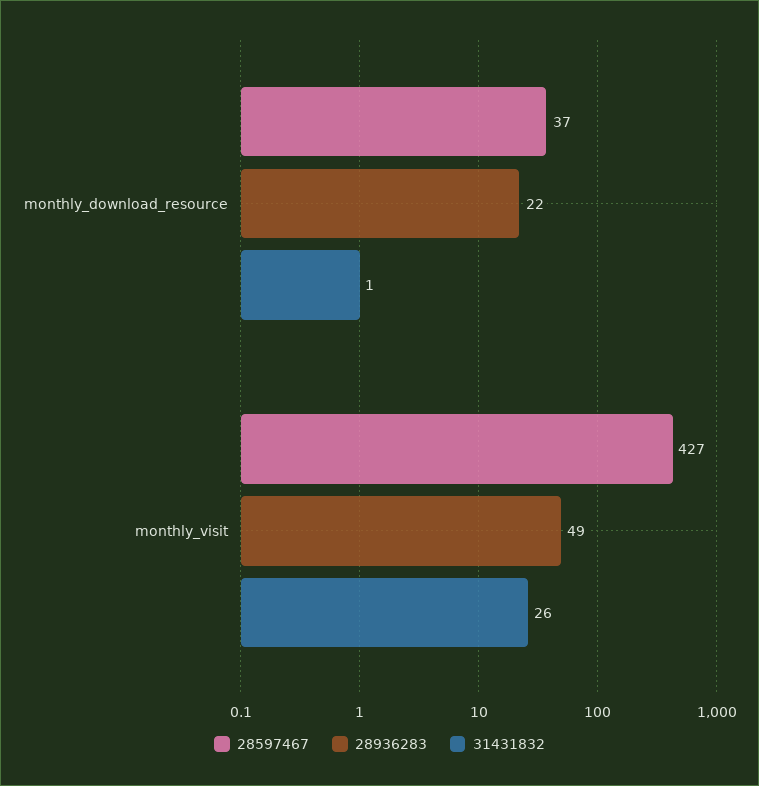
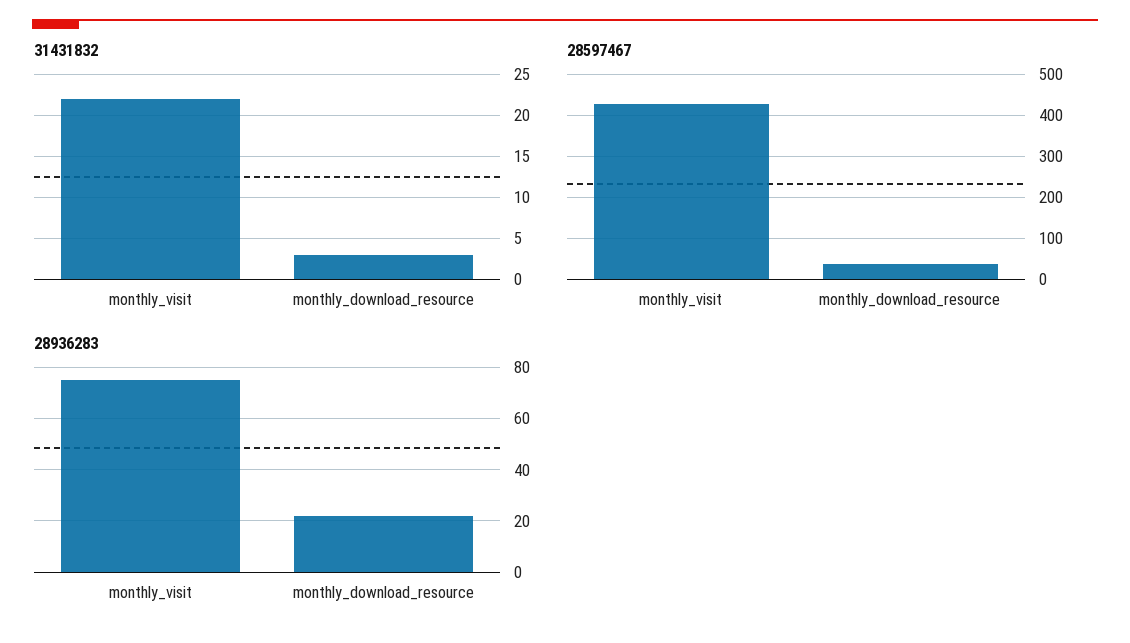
  {
    "28597467": {
      "monthly_download_resource": 37,
      "monthly_visit": 427
    },
    "28936283": {
      "monthly_download_resource": 22,
-     "monthly_visit": 49
+     "monthly_visit": 75
    },
    "31431832": {
-     "monthly_download_resource": 1,
+     "monthly_download_resource": 3,
-     "monthly_visit": 26
+     "monthly_visit": 22
    }
  }

